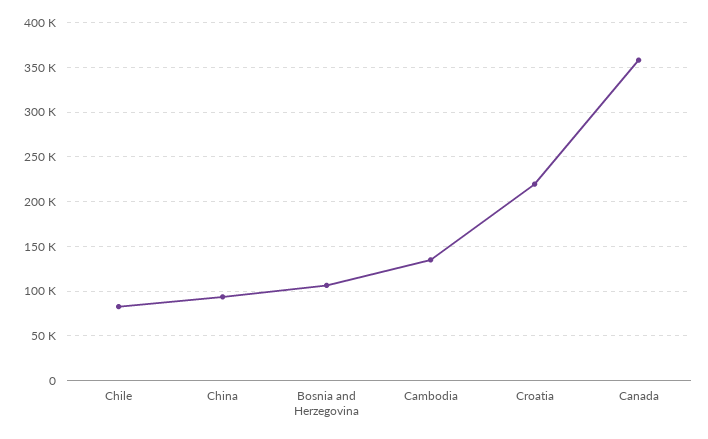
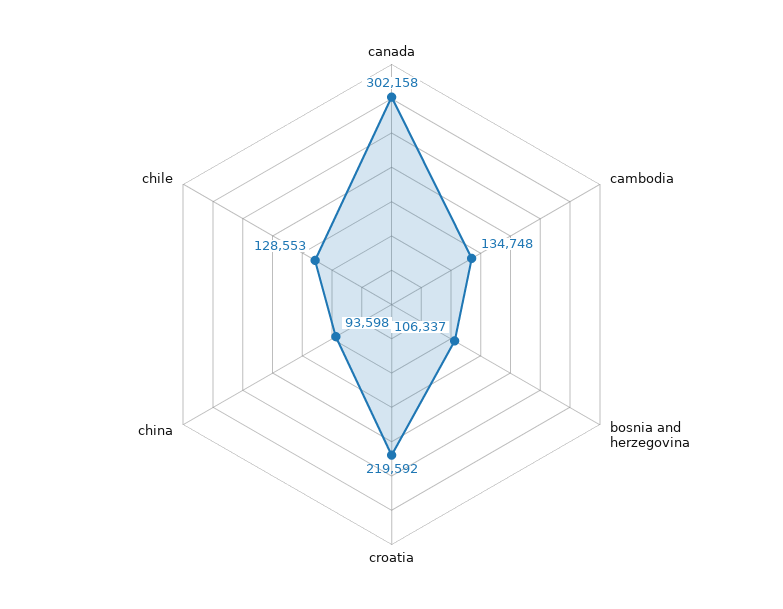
  {
-   "Chile": 80000,
+   "Chile": 128553,
    "China": 93598,
    "Bosnia and Herzegovina": 106337,
    "Cambodia": 134748,
    "Croatia": 219592,
-   "Canada": 360000
+   "Canada": 302158
  }

